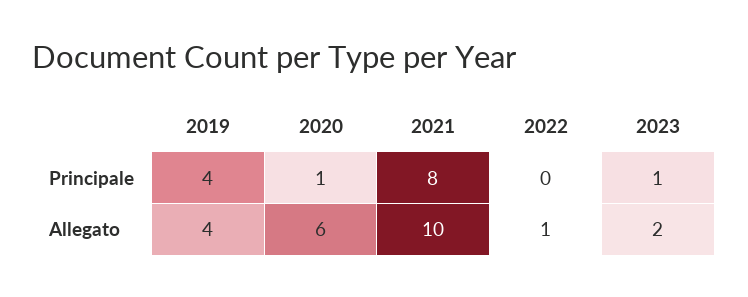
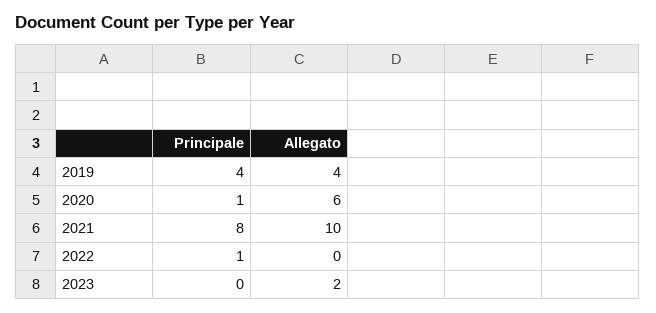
  {
    "2019": {
      "Principale": 4,
      "Allegato": 4
    },
    "2020": {
      "Principale": 1,
      "Allegato": 6
    },
    "2021": {
      "Principale": 8,
      "Allegato": 10
    },
    "2022": {
-     "Principale": 0,
+     "Principale": 1,
-     "Allegato": 1
+     "Allegato": 0
    },
    "2023": {
-     "Principale": 1,
+     "Principale": 0,
      "Allegato": 2
    }
  }

